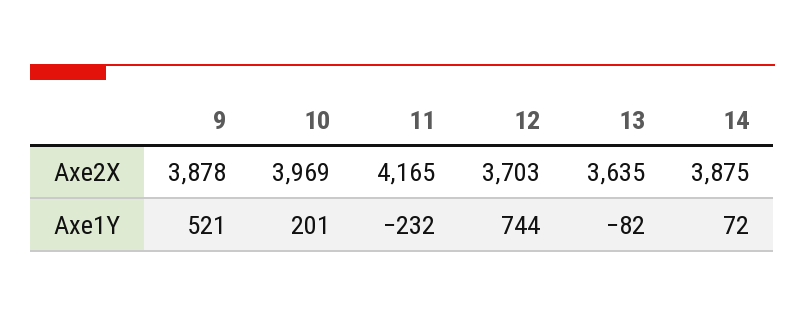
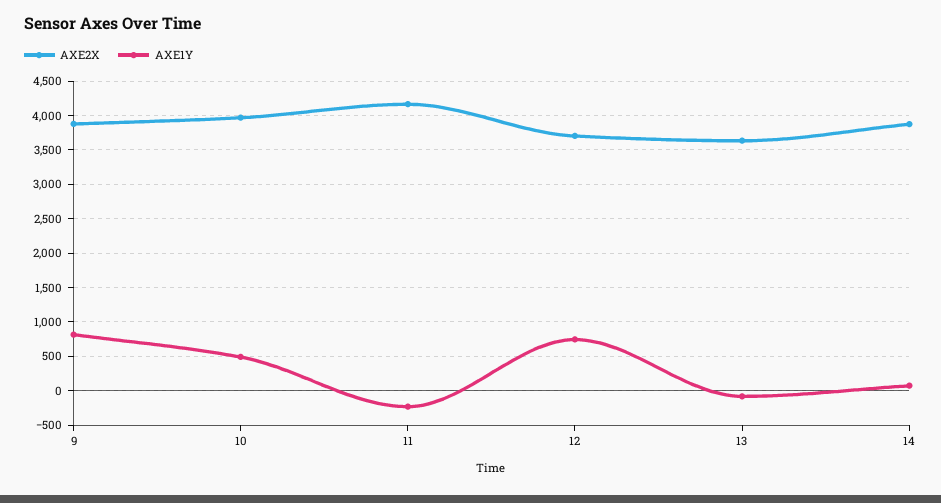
  {
    "Axe2X": {
      "9": 3878,
      "10": 3969,
      "11": 4165,
      "12": 3703,
      "13": 3635,
      "14": 3875
    },
    "Axe1Y": {
-     "9": 521,
+     "9": 800,
-     "10": 201,
+     "10": 500,
      "11": -232,
      "12": 744,
      "13": -82,
      "14": 72
    }
  }

